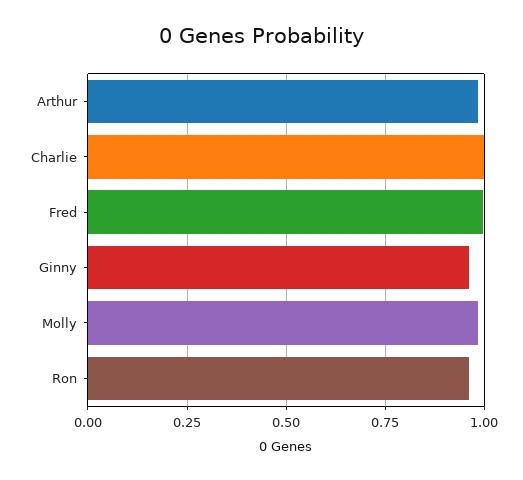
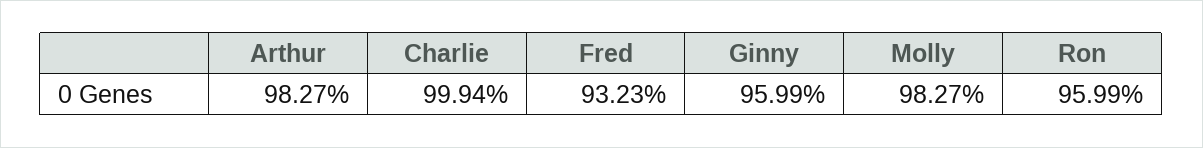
  {
    "Arthur": 0.9827,
    "Charlie": 0.9994,
-   "Fred": 1,
+   "Fred": 0.9323,
    "Ginny": 0.9599,
    "Molly": 0.9827,
    "Ron": 0.9599
  }

